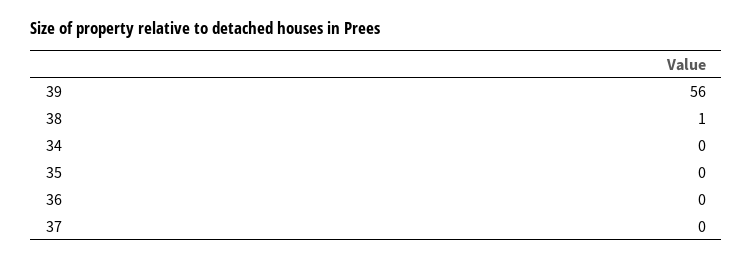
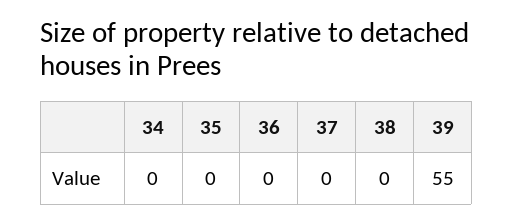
  {
-   "39": 56,
+   "39": 55,
-   "38": 1,
+   "38": 0,
    "34": 0,
    "35": 0,
    "36": 0,
    "37": 0
  }

